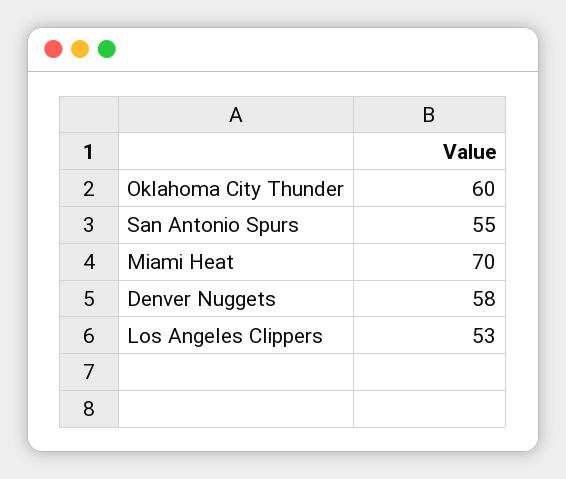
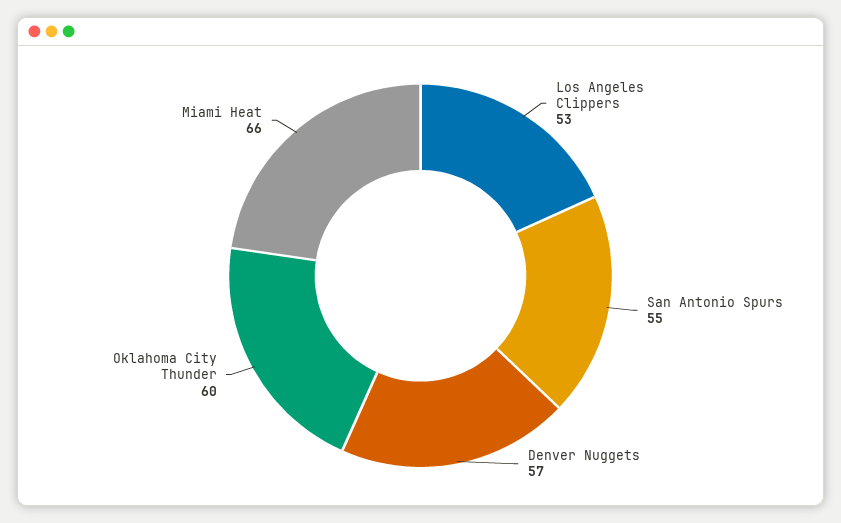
  {
    "Oklahoma City Thunder": 60,
    "San Antonio Spurs": 55,
-   "Miami Heat": 70,
+   "Miami Heat": 66,
-   "Denver Nuggets": 58,
+   "Denver Nuggets": 57,
    "Los Angeles Clippers": 53
  }

